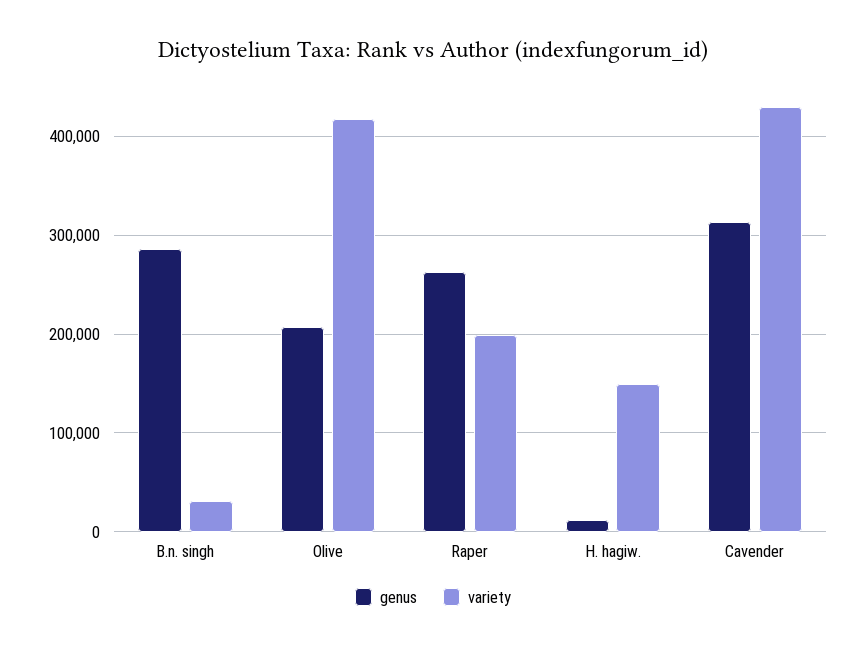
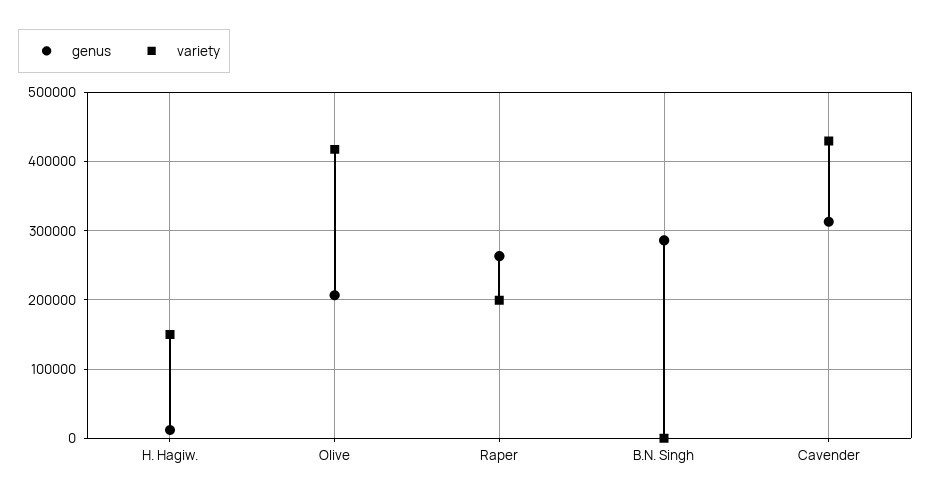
  {
    "genus": {
      "B.n. singh": 290000,
      "Olive": 210000,
      "Raper": 260000,
      "H. hagiw.": 10000,
      "Cavender": 310000
    },
    "variety": {
-     "B.n. singh": 30000,
+     "B.n. singh": 0,
      "Olive": 420000,
      "Raper": 200000,
      "H. hagiw.": 150000,
      "Cavender": 430000
    }
  }

